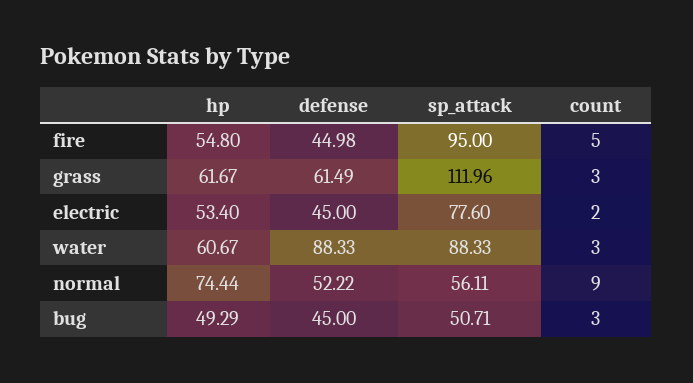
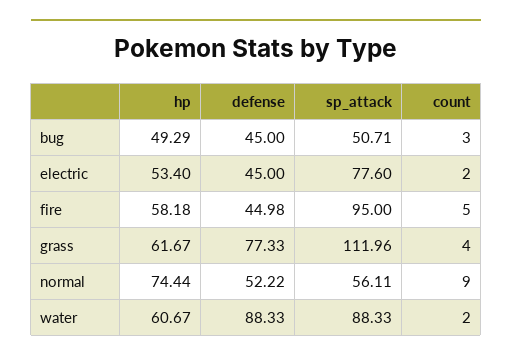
  {
    "hp": {
-     "fire": 54.8,
+     "fire": 58.18,
      "grass": 61.67,
      "electric": 53.4,
      "water": 60.67,
      "normal": 74.44,
      "bug": 49.29
    },
    "defense": {
      "fire": 44.98,
-     "grass": 61.49,
+     "grass": 77.33,
      "electric": 45,
      "water": 88.33,
      "normal": 52.22,
      "bug": 45
    },
    "sp_attack": {
      "fire": 95,
      "grass": 111.96,
      "electric": 77.6,
      "water": 88.33,
      "normal": 56.11,
      "bug": 50.71
    },
    "count": {
      "fire": 5,
-     "grass": 3,
+     "grass": 4,
      "electric": 2,
-     "water": 3,
+     "water": 2,
      "normal": 9,
      "bug": 3
    }
  }

